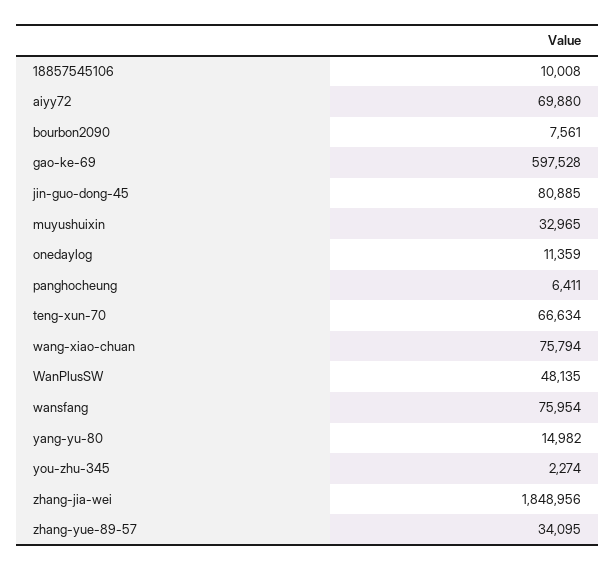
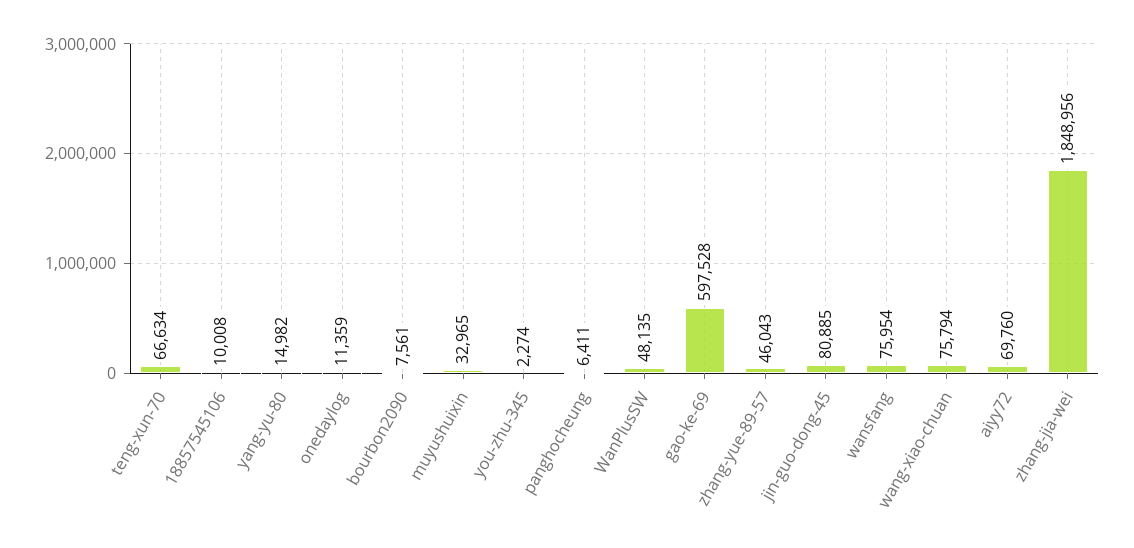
  {
    "18857545106": 10008,
-   "aiyy72": 69880,
+   "aiyy72": 69760,
    "bourbon2090": 7561,
    "gao-ke-69": 597528,
    "jin-guo-dong-45": 80885,
    "muyushuixin": 32965,
    "onedaylog": 11359,
    "panghocheung": 6411,
    "teng-xun-70": 66634,
    "wang-xiao-chuan": 75794,
    "WanPlusSW": 48135,
    "wansfang": 75954,
    "yang-yu-80": 14982,
    "you-zhu-345": 2274,
    "zhang-jia-wei": 1848956,
-   "zhang-yue-89-57": 34095
+   "zhang-yue-89-57": 46043
  }

